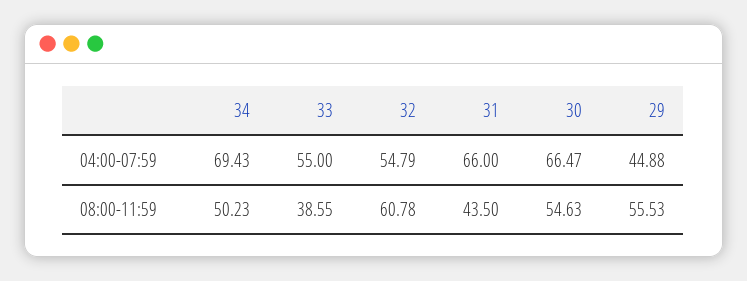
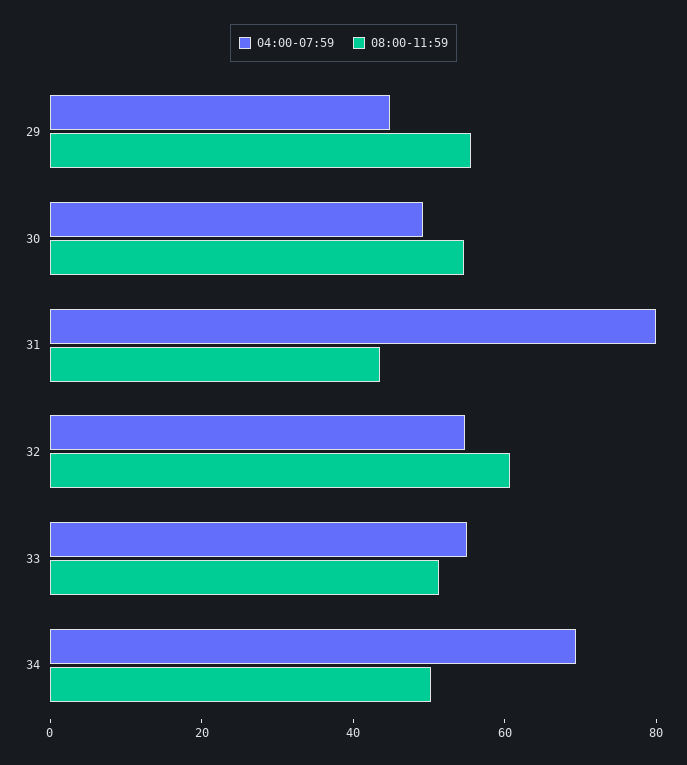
  {
    "04:00-07:59": {
      "34": 69.43,
      "33": 55,
      "32": 54.79,
-     "31": 66,
+     "31": 80,
-     "30": 66.47,
+     "30": 50,
      "29": 44.88
    },
    "08:00-11:59": {
      "34": 50.23,
-     "33": 38.55,
+     "33": 50,
      "32": 60.78,
      "31": 43.5,
      "30": 54.63,
      "29": 55.53
    }
  }

